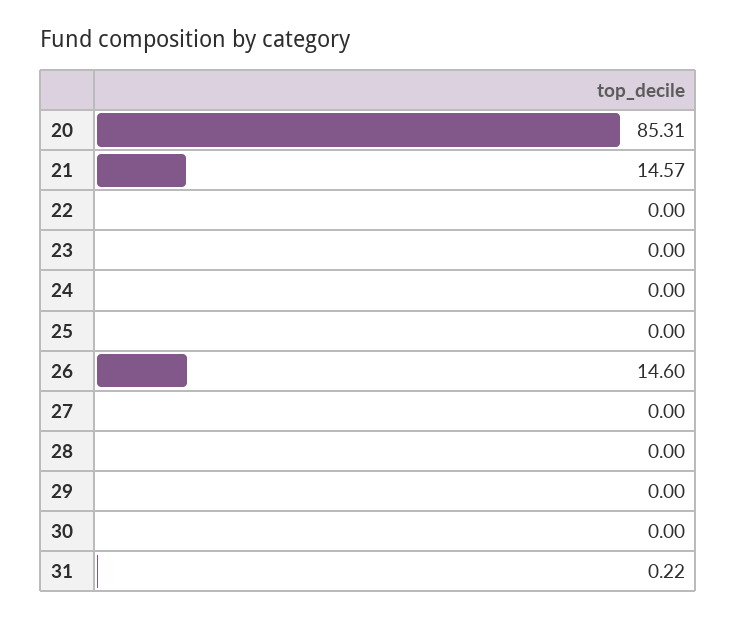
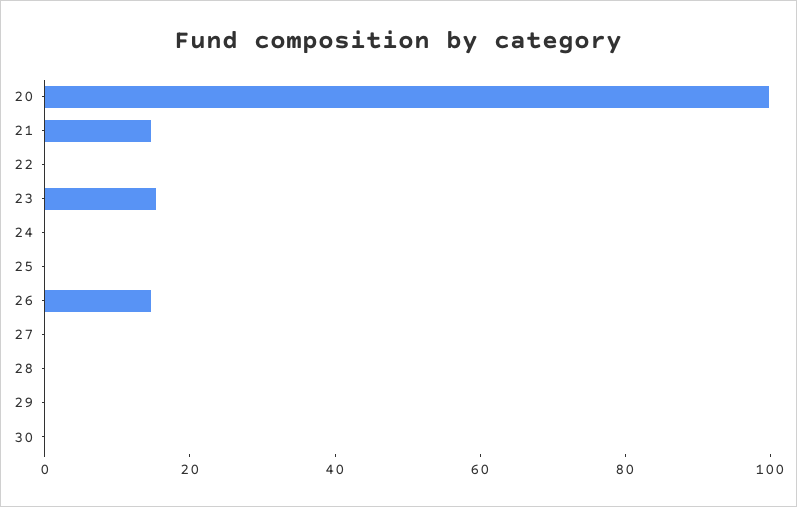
  {
-   "20": 85.31,
+   "20": 100,
    "21": 14.57,
    "22": 0,
-   "23": 0,
+   "23": 15,
    "24": 0,
    "25": 0,
    "26": 14.6,
    "27": 0,
    "28": 0,
    "29": 0,
-   "30": 0,
+   "30": 0
-   "31": 0.22
  }

